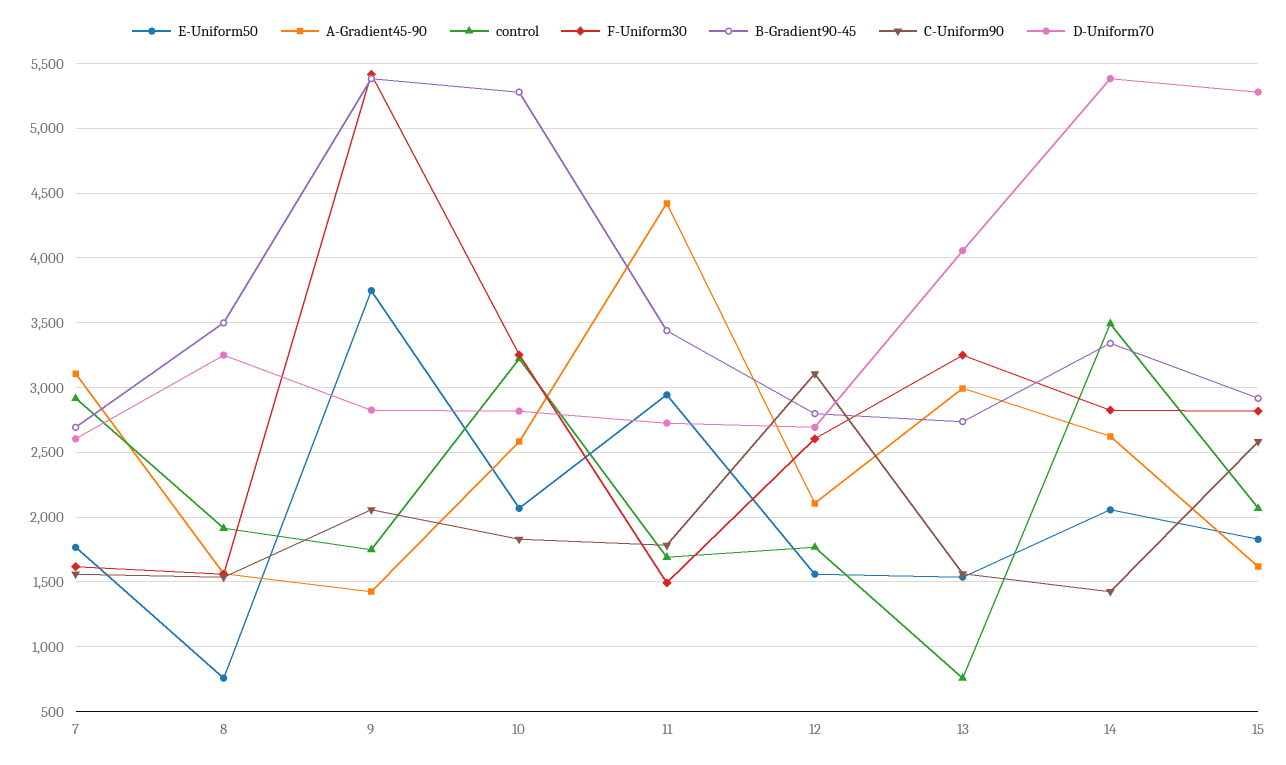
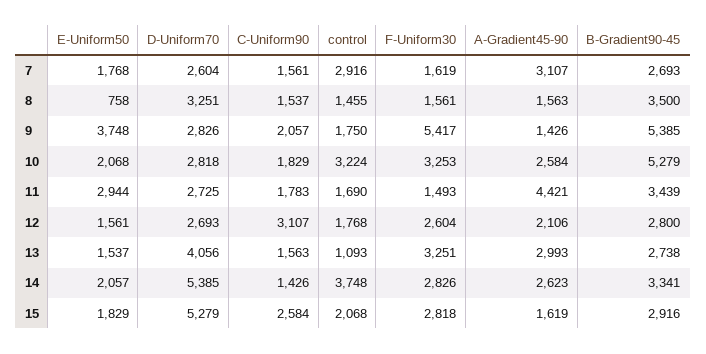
  {
    "E-Uniform50": {
      "7": 1768,
      "8": 758,
      "9": 3748,
      "10": 2068,
      "11": 2944,
      "12": 1561,
      "13": 1537,
      "14": 2057,
      "15": 1829
    },
    "A-Gradient45-90": {
      "7": 3107,
      "8": 1563,
      "9": 1426,
      "10": 2584,
      "11": 4421,
      "12": 2106,
      "13": 2993,
      "14": 2623,
      "15": 1619
    },
    "control": {
      "7": 2916,
-     "8": 1900,
+     "8": 1455,
      "9": 1750,
      "10": 3224,
      "11": 1690,
      "12": 1768,
-     "13": 750,
+     "13": 1093,
-     "14": 3500,
+     "14": 3748,
      "15": 2068
    },
    "F-Uniform30": {
      "7": 1619,
      "8": 1561,
      "9": 5417,
      "10": 3253,
      "11": 1493,
      "12": 2604,
      "13": 3251,
      "14": 2826,
      "15": 2818
    },
    "B-Gradient90-45": {
      "7": 2693,
      "8": 3500,
      "9": 5385,
      "10": 5279,
      "11": 3439,
      "12": 2800,
      "13": 2738,
      "14": 3341,
      "15": 2916
    },
    "C-Uniform90": {
      "7": 1561,
      "8": 1537,
      "9": 2057,
      "10": 1829,
      "11": 1783,
      "12": 3107,
      "13": 1563,
      "14": 1426,
      "15": 2584
    },
    "D-Uniform70": {
      "7": 2604,
      "8": 3251,
      "9": 2826,
      "10": 2818,
      "11": 2725,
      "12": 2693,
      "13": 4056,
      "14": 5385,
      "15": 5279
    }
  }

